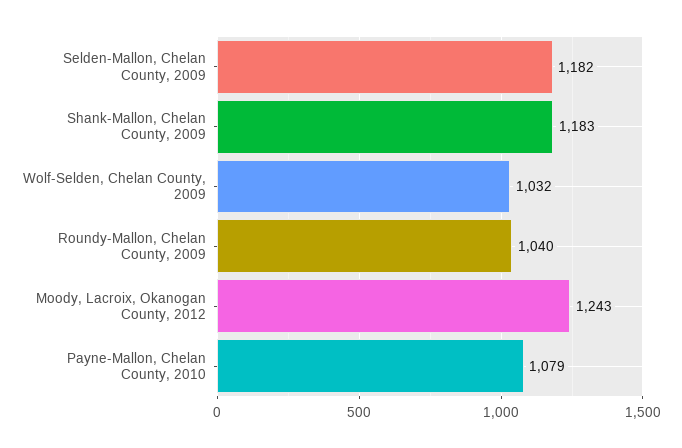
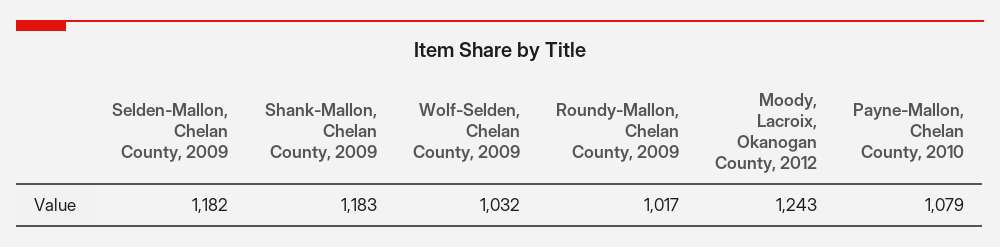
  {
    "Selden-Mallon, Chelan County, 2009": 1182,
    "Shank-Mallon, Chelan County, 2009": 1183,
    "Wolf-Selden, Chelan County, 2009": 1032,
-   "Roundy-Mallon, Chelan County, 2009": 1040,
+   "Roundy-Mallon, Chelan County, 2009": 1017,
    "Moody, Lacroix, Okanogan County, 2012": 1243,
    "Payne-Mallon, Chelan County, 2010": 1079
  }

